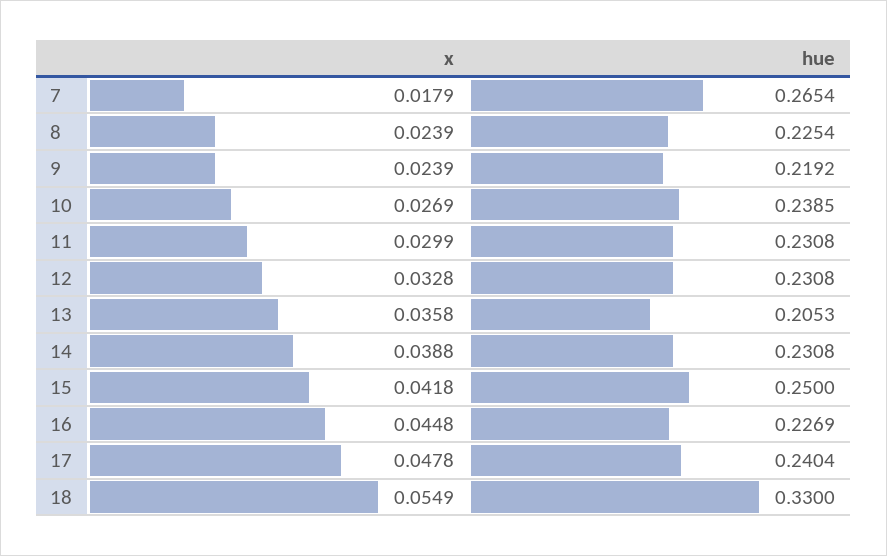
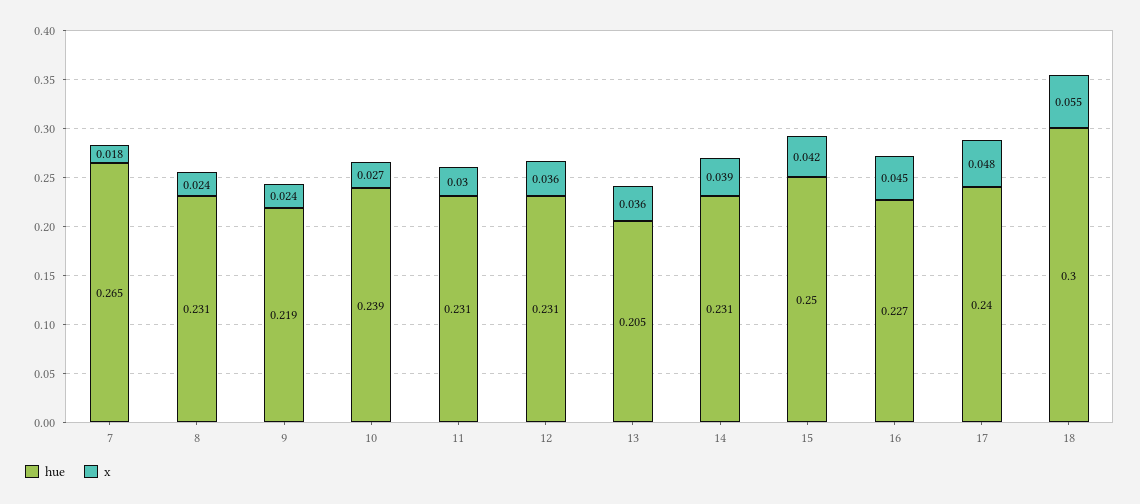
  {
    "x": {
      "7": 0.0179,
      "8": 0.0239,
      "9": 0.0239,
      "10": 0.0269,
      "11": 0.0299,
-     "12": 0.0328,
+     "12": 0.036,
      "13": 0.0358,
      "14": 0.0388,
      "15": 0.0418,
      "16": 0.0448,
      "17": 0.0478,
      "18": 0.0549
    },
    "hue": {
      "7": 0.2654,
-     "8": 0.2254,
+     "8": 0.231,
      "9": 0.2192,
      "10": 0.2385,
      "11": 0.2308,
      "12": 0.2308,
      "13": 0.2053,
      "14": 0.2308,
      "15": 0.25,
      "16": 0.2269,
      "17": 0.2404,
-     "18": 0.33
+     "18": 0.3
    }
  }

